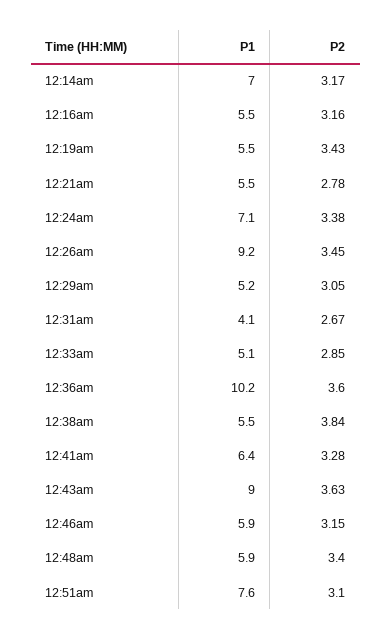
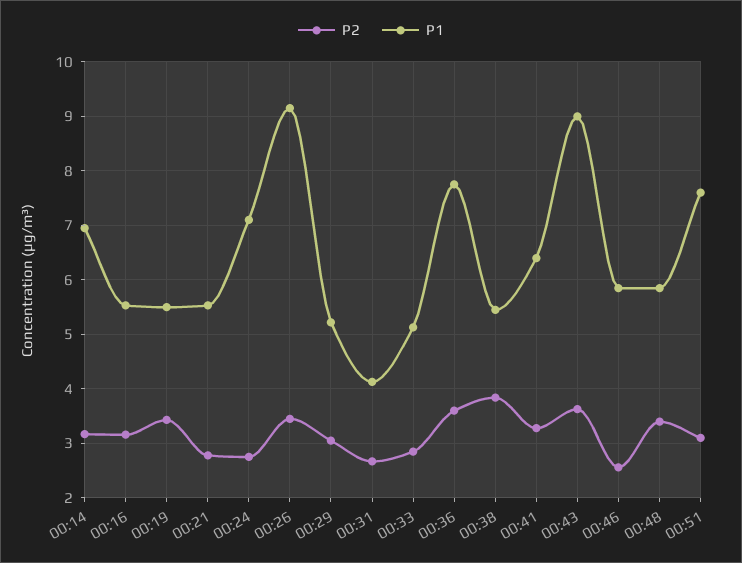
  {
    "P1": {
      "12:14am": 7,
      "12:16am": 5.5,
      "12:19am": 5.5,
      "12:21am": 5.5,
      "12:24am": 7.1,
      "12:26am": 9.2,
      "12:29am": 5.2,
      "12:31am": 4.1,
      "12:33am": 5.1,
-     "12:36am": 10.2,
+     "12:36am": 7.8,
      "12:38am": 5.5,
      "12:41am": 6.4,
      "12:43am": 9,
      "12:46am": 5.9,
      "12:48am": 5.9,
      "12:51am": 7.6
    },
    "P2": {
      "12:14am": 3.17,
      "12:16am": 3.16,
      "12:19am": 3.43,
      "12:21am": 2.78,
-     "12:24am": 3.38,
+     "12:24am": 2.8,
      "12:26am": 3.45,
      "12:29am": 3.05,
      "12:31am": 2.67,
      "12:33am": 2.85,
      "12:36am": 3.6,
      "12:38am": 3.84,
      "12:41am": 3.28,
      "12:43am": 3.63,
-     "12:46am": 3.15,
+     "12:46am": 2.6,
      "12:48am": 3.4,
      "12:51am": 3.1
    }
  }

